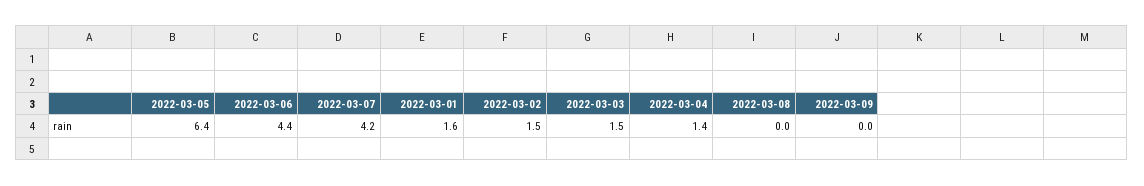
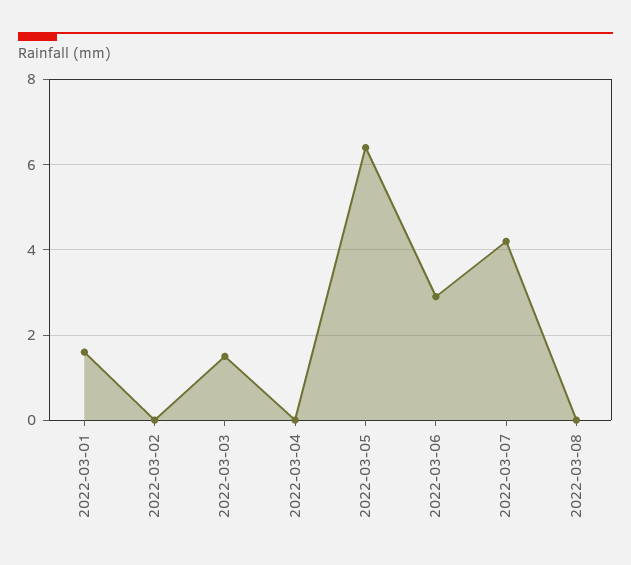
  {
    "2022-03-05": 6.4,
-   "2022-03-06": 4.4,
+   "2022-03-06": 3,
    "2022-03-07": 4.2,
    "2022-03-01": 1.6,
-   "2022-03-02": 1.5,
+   "2022-03-02": 0,
    "2022-03-03": 1.5,
-   "2022-03-04": 1.4,
+   "2022-03-04": 0,
-   "2022-03-08": 0,
+   "2022-03-08": 0
-   "2022-03-09": 0
  }

